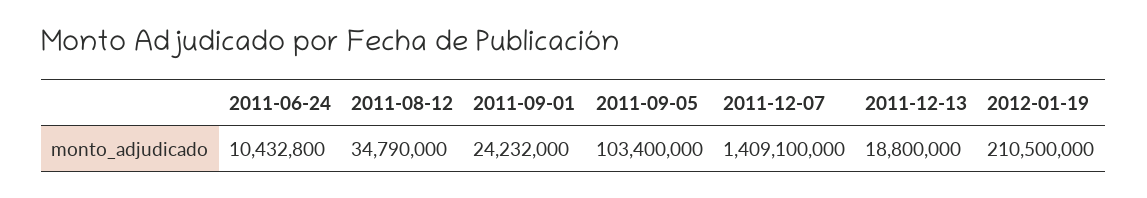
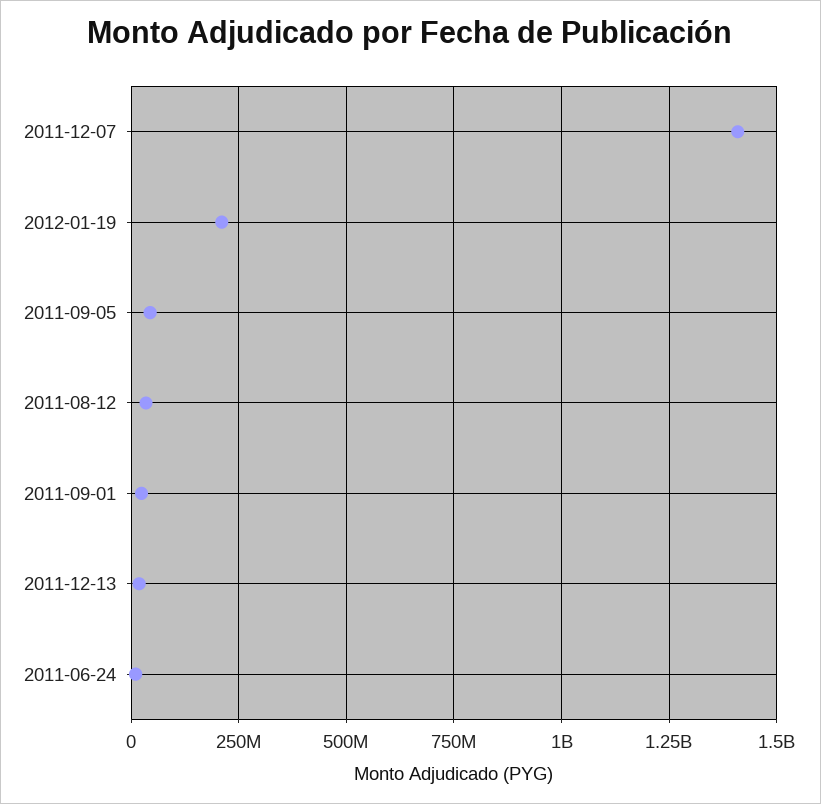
  {
    "2011-06-24": 10432800,
    "2011-08-12": 34790000,
    "2011-09-01": 24232000,
-   "2011-09-05": 103400000,
+   "2011-09-05": 50000000,
    "2011-12-07": 1409100000,
    "2011-12-13": 18800000,
    "2012-01-19": 210500000
  }

